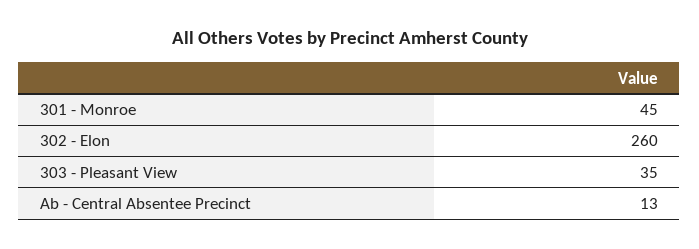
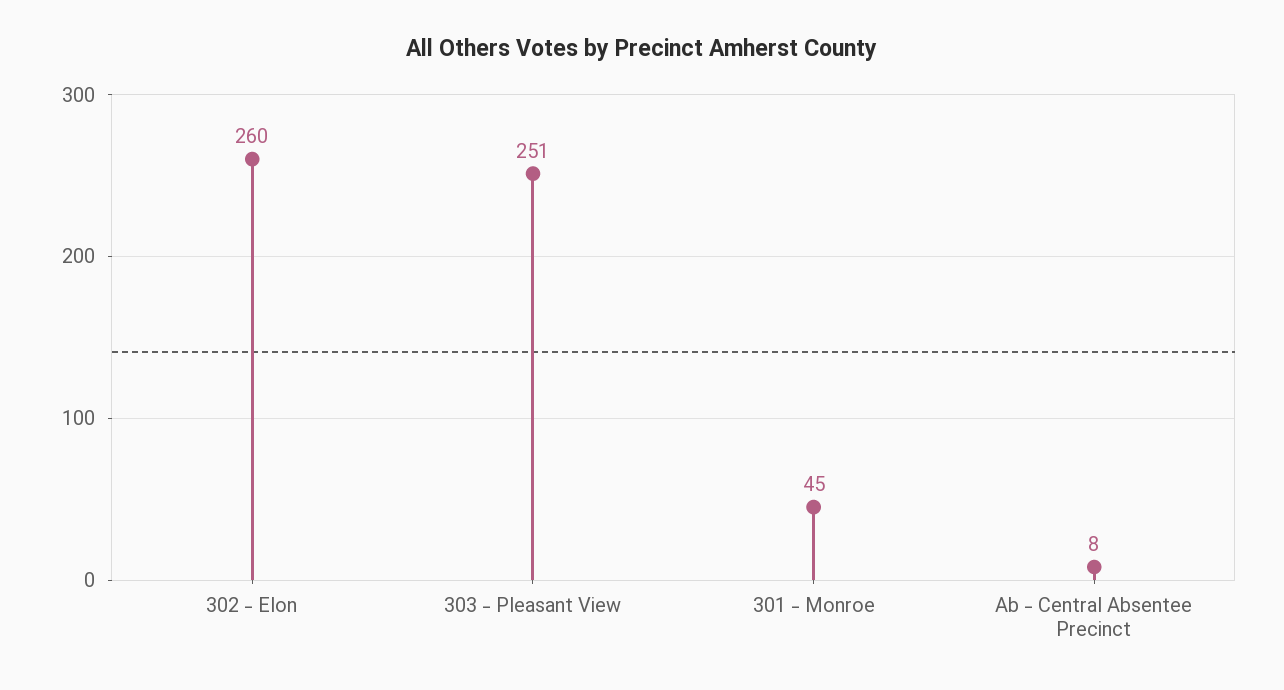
  {
    "301 - Monroe": 45,
    "302 - Elon": 260,
-   "303 - Pleasant View": 35,
+   "303 - Pleasant View": 251,
-   "Ab - Central Absentee Precinct": 13
+   "Ab - Central Absentee Precinct": 8
  }

